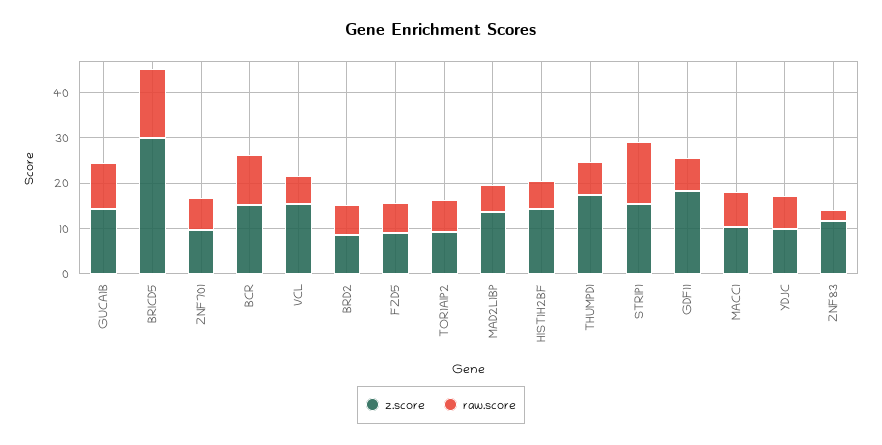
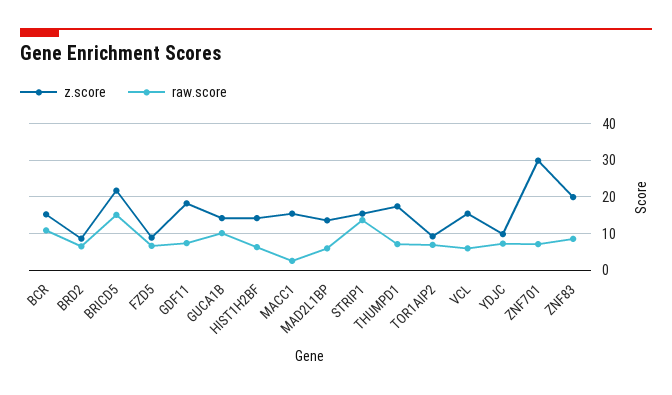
  {
    "z.score": {
      "GUCA1B": 14,
-     "BRICD5": 30,
+     "BRICD5": 22,
-     "ZNF701": 10,
+     "ZNF701": 30,
      "BCR": 16,
      "VCL": 16,
      "BRD2": 8,
      "FZD5": 8,
      "TOR1AIP2": 10,
      "MAD2L1BP": 14,
      "HIST1H2BF": 14,
      "THUMPD1": 18,
      "STRIP1": 16,
      "GDF11": 18,
-     "MACC1": 10,
+     "MACC1": 16,
      "YDJC": 10,
-     "ZNF83": 12
+     "ZNF83": 20
    },
    "raw.score": {
      "GUCA1B": 10,
      "BRICD5": 16,
      "ZNF701": 8,
      "BCR": 10,
      "VCL": 6,
      "BRD2": 6,
      "FZD5": 6,
      "TOR1AIP2": 6,
      "MAD2L1BP": 6,
      "HIST1H2BF": 6,
      "THUMPD1": 8,
      "STRIP1": 14,
      "GDF11": 8,
-     "MACC1": 8,
+     "MACC1": 2,
      "YDJC": 8,
-     "ZNF83": 2
+     "ZNF83": 8
    }
  }

